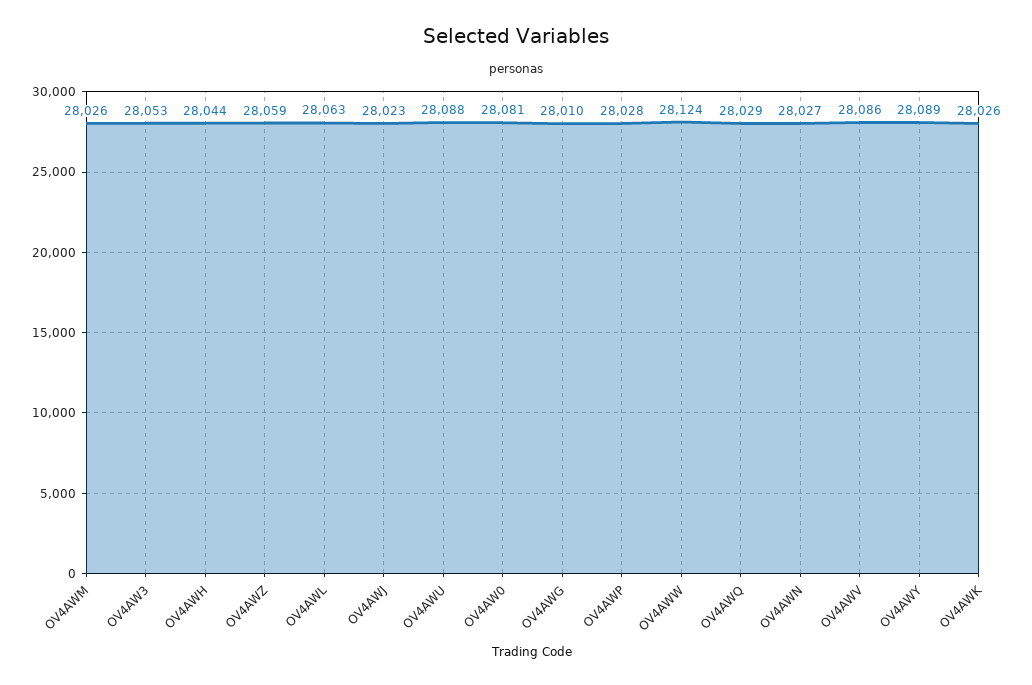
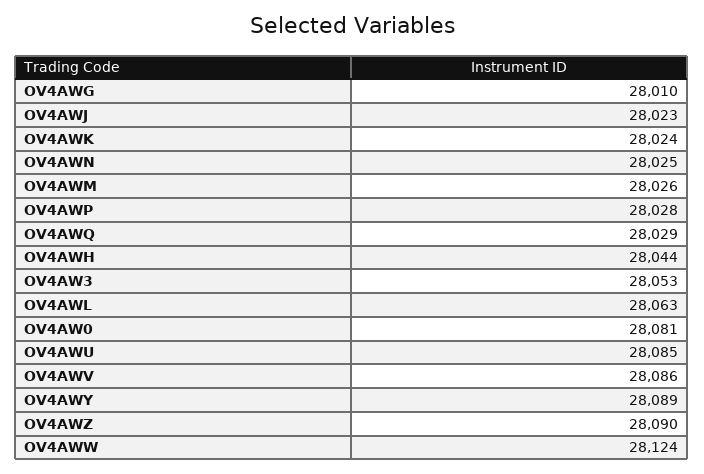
  {
    "OV4AWM": 28026,
    "OV4AW3": 28053,
    "OV4AWH": 28044,
-   "OV4AWZ": 28059,
+   "OV4AWZ": 28090,
    "OV4AWL": 28063,
    "OV4AWJ": 28023,
-   "OV4AWU": 28088,
+   "OV4AWU": 28085,
    "OV4AW0": 28081,
    "OV4AWG": 28010,
    "OV4AWP": 28028,
    "OV4AWW": 28124,
    "OV4AWQ": 28029,
-   "OV4AWN": 28027,
+   "OV4AWN": 28025,
    "OV4AWV": 28086,
    "OV4AWY": 28089,
-   "OV4AWK": 28026
+   "OV4AWK": 28024
  }

